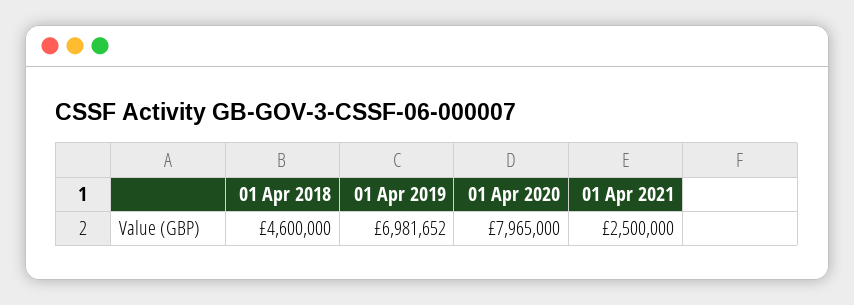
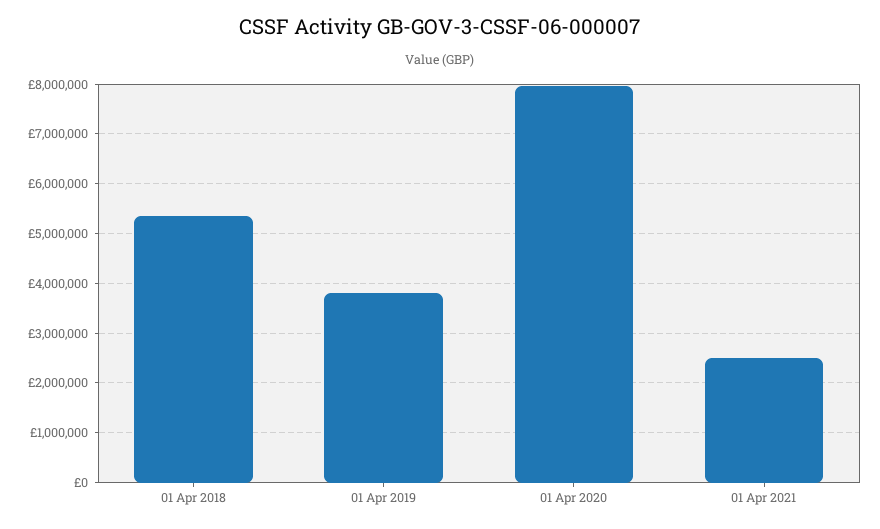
  {
-   "01 Apr 2018": 4600000,
+   "01 Apr 2018": 5400000,
-   "01 Apr 2019": 6981652,
+   "01 Apr 2019": 3800000,
    "01 Apr 2020": 7965000,
    "01 Apr 2021": 2500000
  }

